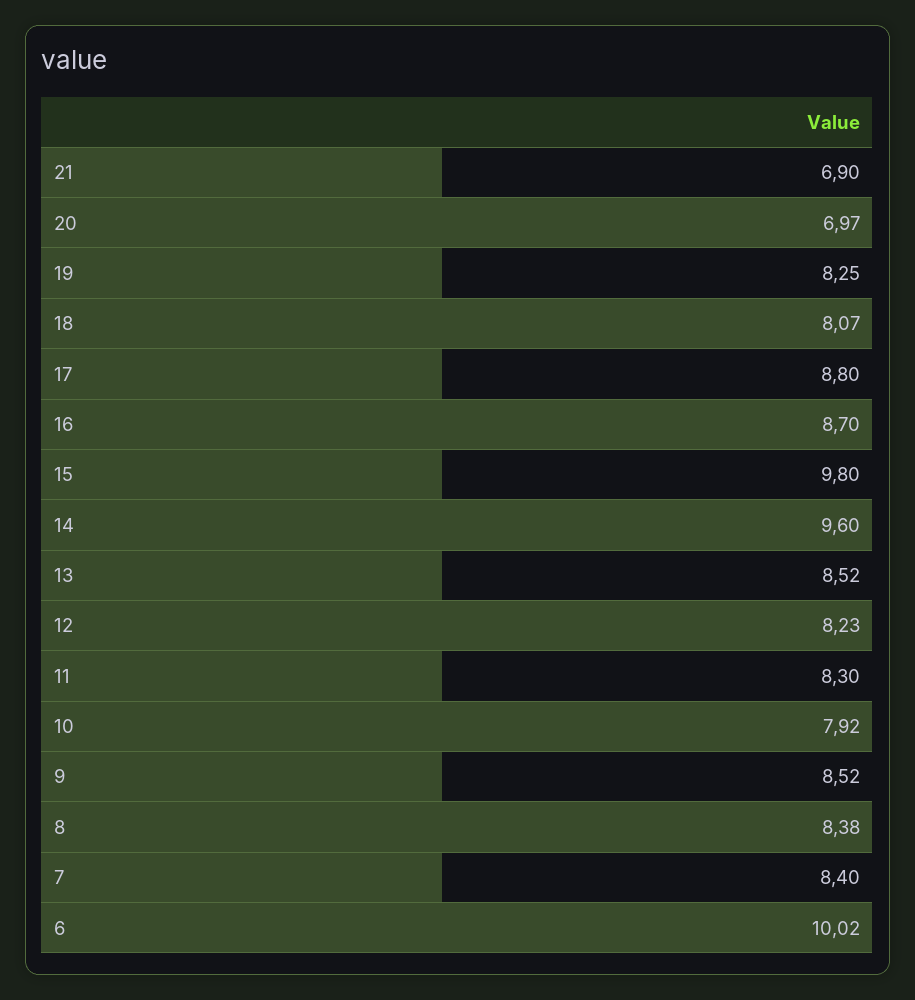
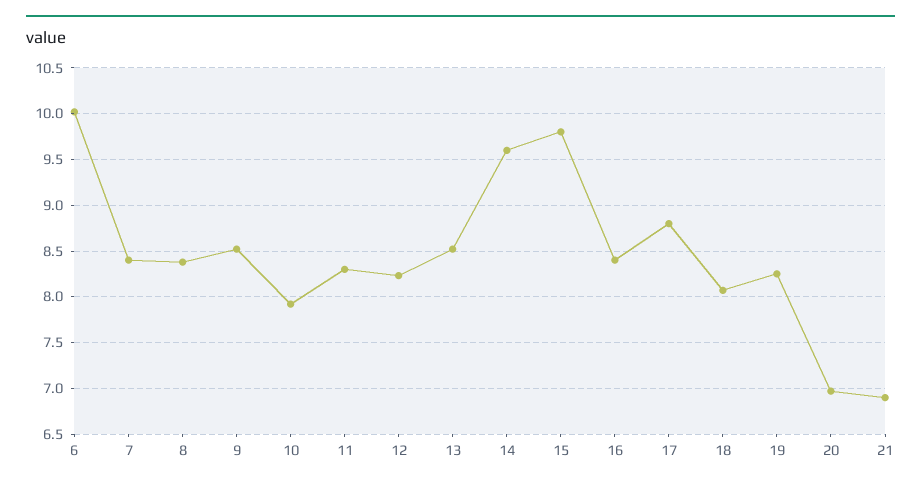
  {
    "21": 6.9,
    "20": 6.97,
    "19": 8.25,
    "18": 8.07,
    "17": 8.8,
-   "16": 8.7,
+   "16": 8.4,
    "15": 9.8,
    "14": 9.6,
    "13": 8.52,
    "12": 8.23,
    "11": 8.3,
    "10": 7.92,
    "9": 8.52,
    "8": 8.38,
    "7": 8.4,
    "6": 10.02
  }

